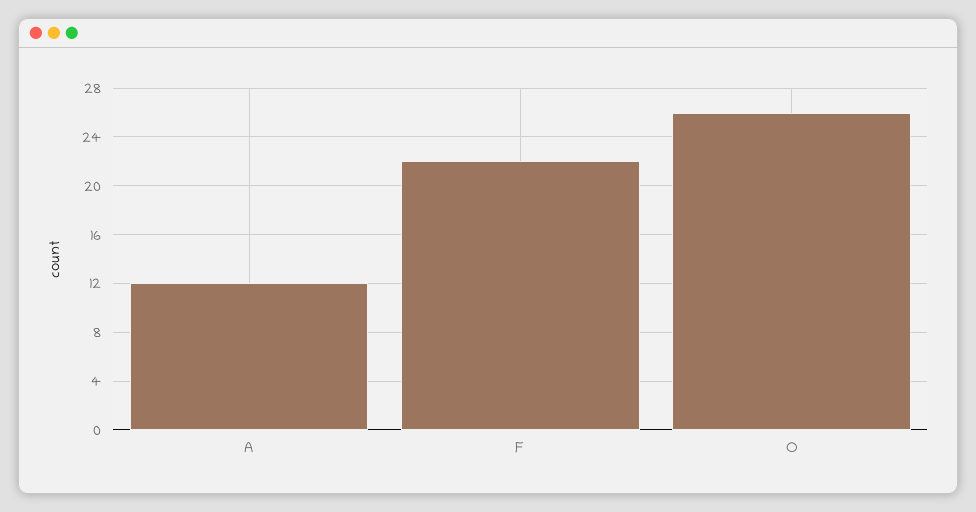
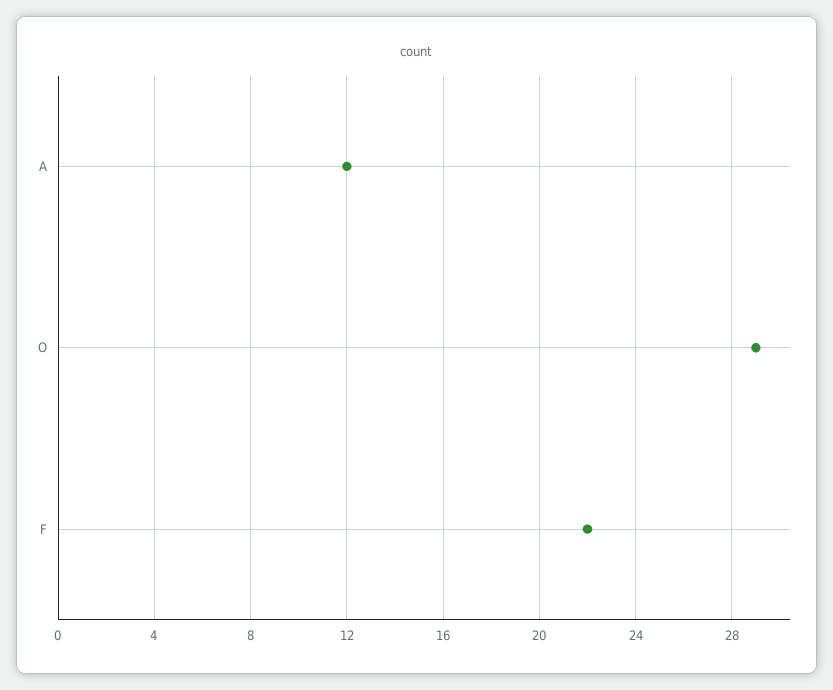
  {
    "A": 12,
    "F": 22,
-   "O": 26
+   "O": 29
  }

